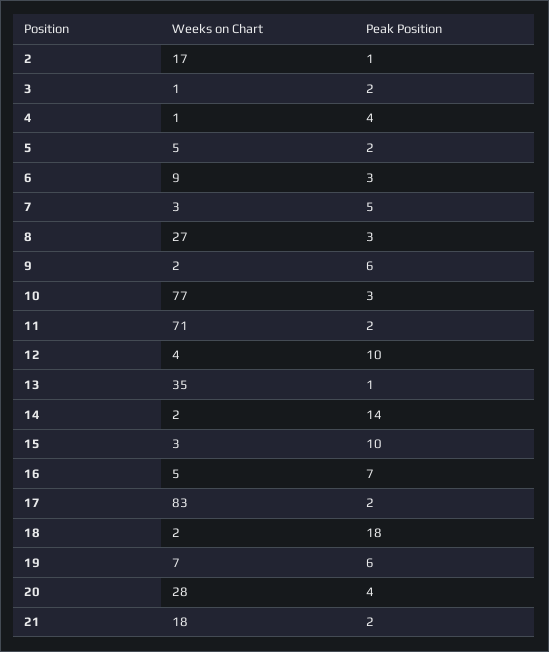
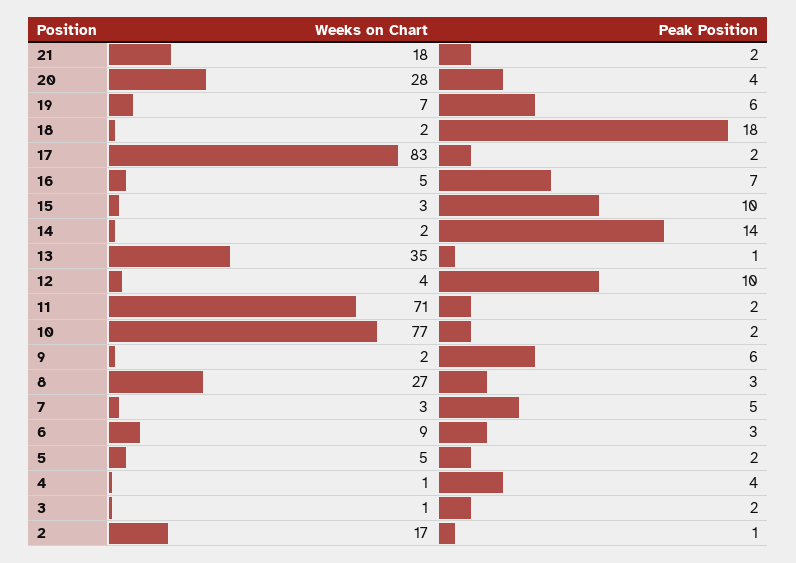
  {
    "Weeks on Chart": {
      "2": 17,
      "3": 1,
      "4": 1,
      "5": 5,
      "6": 9,
      "7": 3,
      "8": 27,
      "9": 2,
      "10": 77,
      "11": 71,
      "12": 4,
      "13": 35,
      "14": 2,
      "15": 3,
      "16": 5,
      "17": 83,
      "18": 2,
      "19": 7,
      "20": 28,
      "21": 18
    },
    "Peak Position": {
      "2": 1,
      "3": 2,
      "4": 4,
      "5": 2,
      "6": 3,
      "7": 5,
      "8": 3,
      "9": 6,
-     "10": 3,
+     "10": 2,
      "11": 2,
      "12": 10,
      "13": 1,
      "14": 14,
      "15": 10,
      "16": 7,
      "17": 2,
      "18": 18,
      "19": 6,
      "20": 4,
      "21": 2
    }
  }

